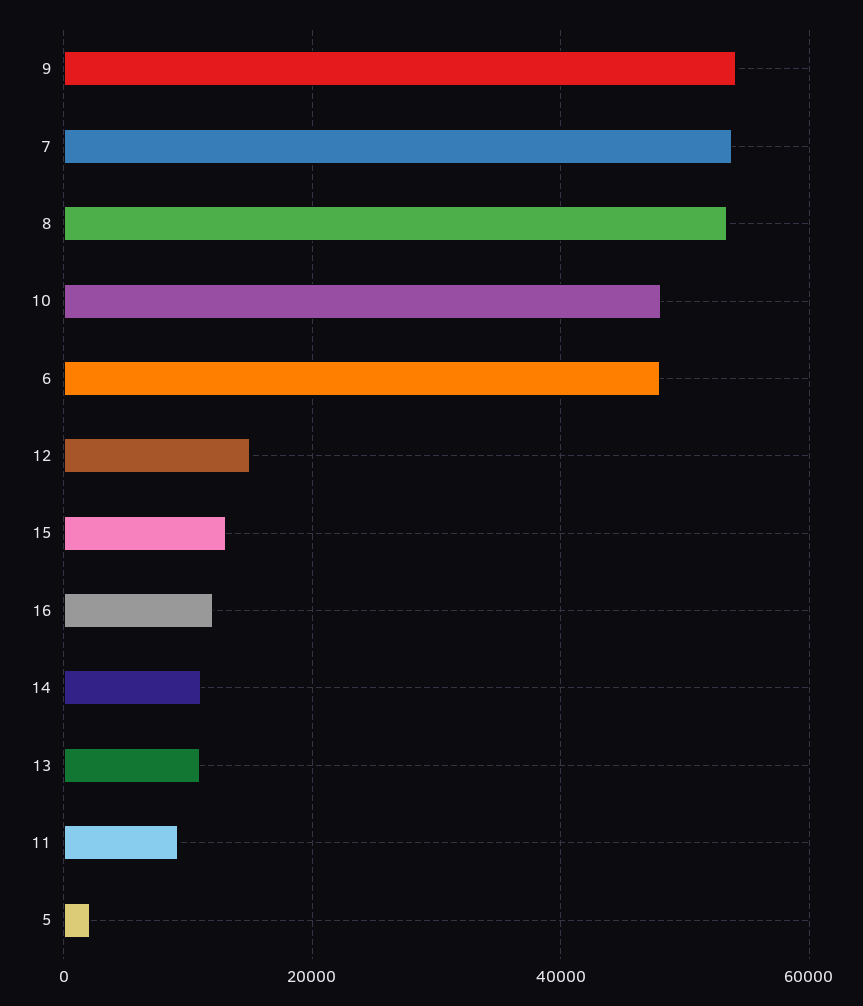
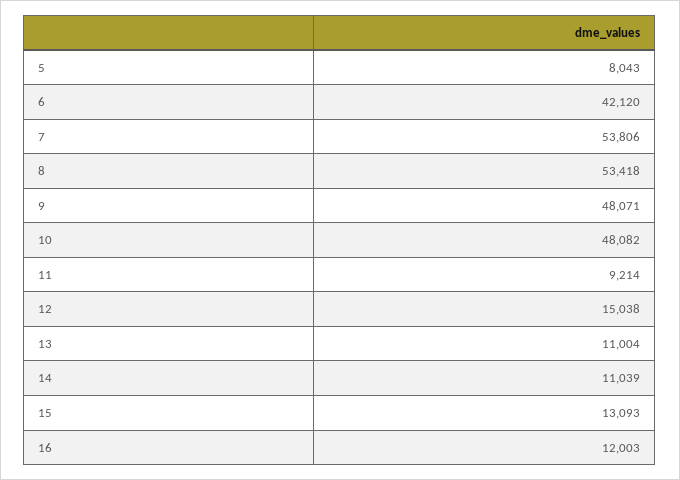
  {
-   "9": 54000,
+   "9": 48071,
    "7": 53806,
    "8": 53418,
    "10": 48082,
-   "6": 48000,
+   "6": 42120,
    "12": 15038,
    "15": 13093,
    "16": 12003,
    "14": 11039,
    "13": 11004,
    "11": 9214,
-   "5": 2000
+   "5": 8043
  }

